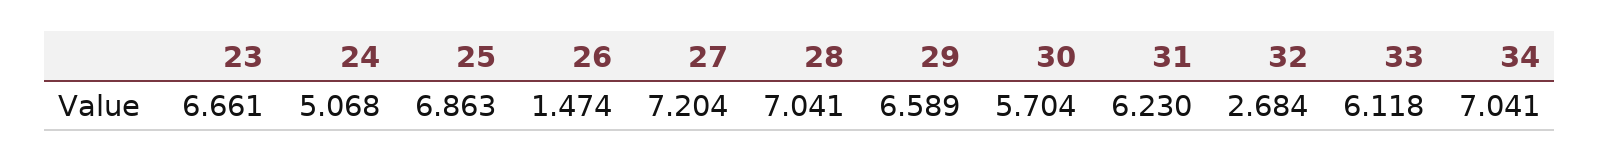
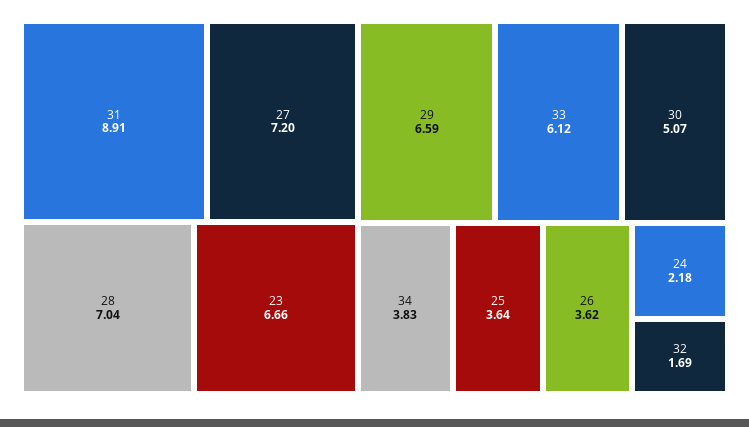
  {
    "23": 6.661,
-   "24": 5.068,
+   "24": 2.18,
-   "25": 6.863,
+   "25": 3.64,
-   "26": 1.474,
+   "26": 3.62,
    "27": 7.204,
    "28": 7.041,
    "29": 6.589,
-   "30": 5.704,
+   "30": 5.07,
-   "31": 6.23,
+   "31": 8.91,
-   "32": 2.684,
+   "32": 1.69,
    "33": 6.118,
-   "34": 7.041
+   "34": 3.83
  }

